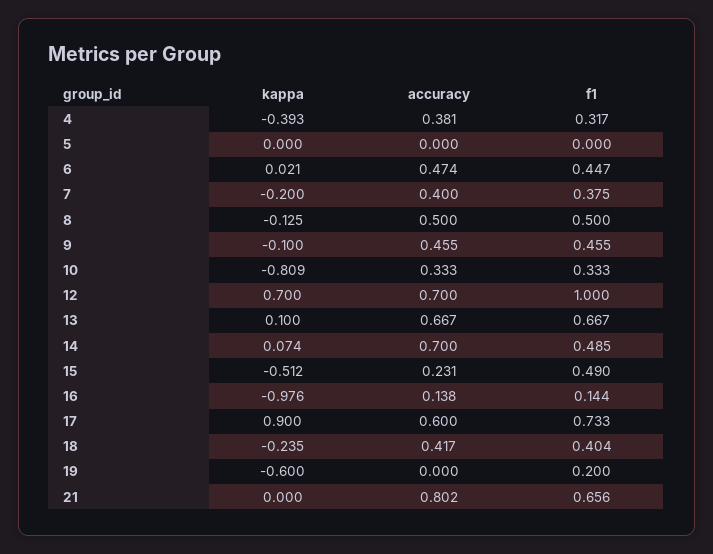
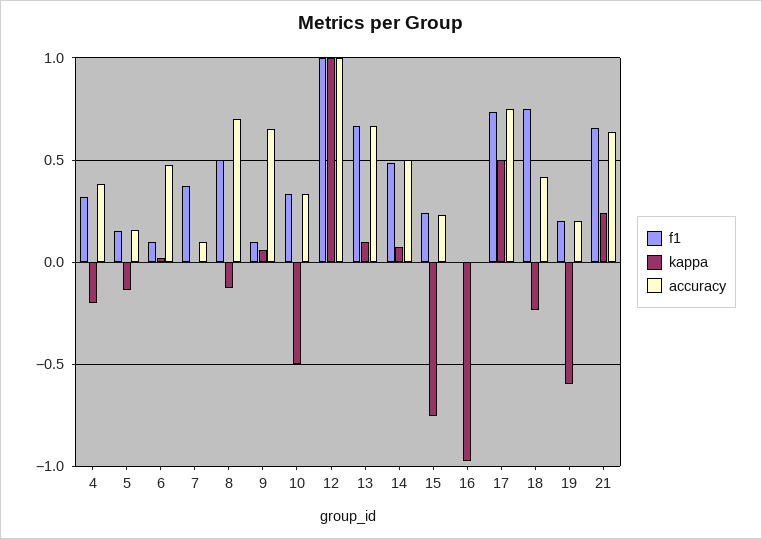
  {
    "kappa": {
-     "4": -0.393,
+     "4": -0.2,
-     "5": 0,
+     "5": -0.15,
      "6": 0.021,
-     "7": -0.2,
+     "7": 0,
      "8": -0.125,
-     "9": -0.1,
+     "9": 0.05,
-     "10": -0.809,
+     "10": -0.5,
-     "12": 0.7,
+     "12": 1,
      "13": 0.1,
      "14": 0.074,
-     "15": -0.512,
+     "15": -0.75,
      "16": -0.976,
-     "17": 0.9,
+     "17": 0.5,
      "18": -0.235,
      "19": -0.6,
-     "21": 0
+     "21": 0.25
    },
    "accuracy": {
      "4": 0.381,
-     "5": 0,
+     "5": 0.15,
      "6": 0.474,
-     "7": 0.4,
+     "7": 0.1,
-     "8": 0.5,
+     "8": 0.7,
-     "9": 0.455,
+     "9": 0.65,
      "10": 0.333,
-     "12": 0.7,
+     "12": 1,
      "13": 0.667,
-     "14": 0.7,
+     "14": 0.5,
      "15": 0.231,
-     "16": 0.138,
+     "16": 0,
-     "17": 0.6,
+     "17": 0.75,
      "18": 0.417,
-     "19": 0,
+     "19": 0.2,
-     "21": 0.802
+     "21": 0.65
    },
    "f1": {
      "4": 0.317,
-     "5": 0,
+     "5": 0.15,
-     "6": 0.447,
+     "6": 0.1,
      "7": 0.375,
      "8": 0.5,
-     "9": 0.455,
+     "9": 0.1,
      "10": 0.333,
      "12": 1,
      "13": 0.667,
      "14": 0.485,
-     "15": 0.49,
+     "15": 0.25,
-     "16": 0.144,
+     "16": 0,
      "17": 0.733,
-     "18": 0.404,
+     "18": 0.75,
      "19": 0.2,
      "21": 0.656
    }
  }

